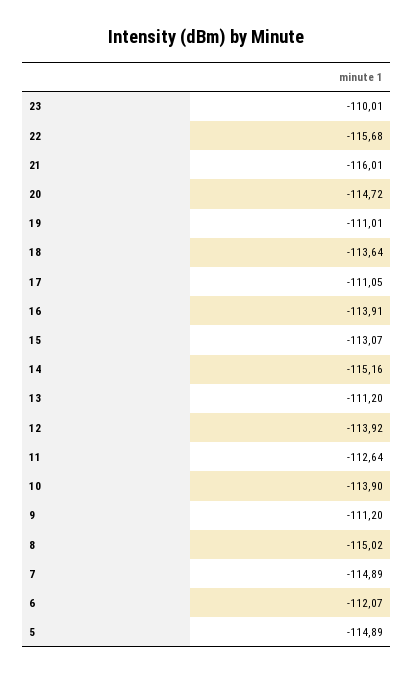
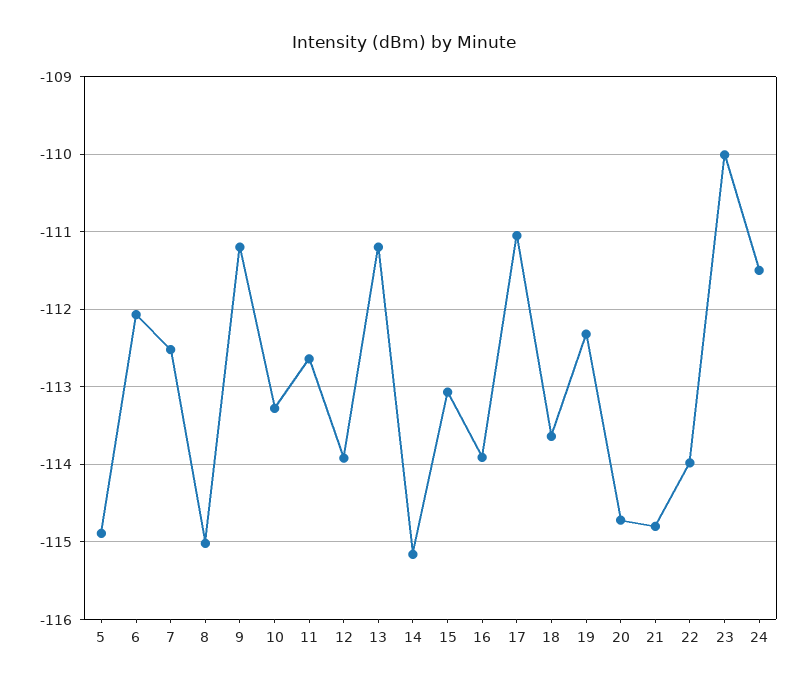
  {
    "23": -110.01,
-   "22": -115.68,
+   "22": -114,
-   "21": -116.01,
+   "21": -114.8,
    "20": -114.72,
-   "19": -111.01,
+   "19": -112.3,
    "18": -113.64,
    "17": -111.05,
    "16": -113.91,
    "15": -113.07,
    "14": -115.16,
    "13": -111.2,
    "12": -113.92,
    "11": -112.64,
-   "10": -113.9,
+   "10": -113.3,
    "9": -111.2,
    "8": -115.02,
-   "7": -114.89,
+   "7": -112.5,
    "6": -112.07,
-   "5": -114.89
+   "5": -114.89,
+   "24": -111.5
  }

